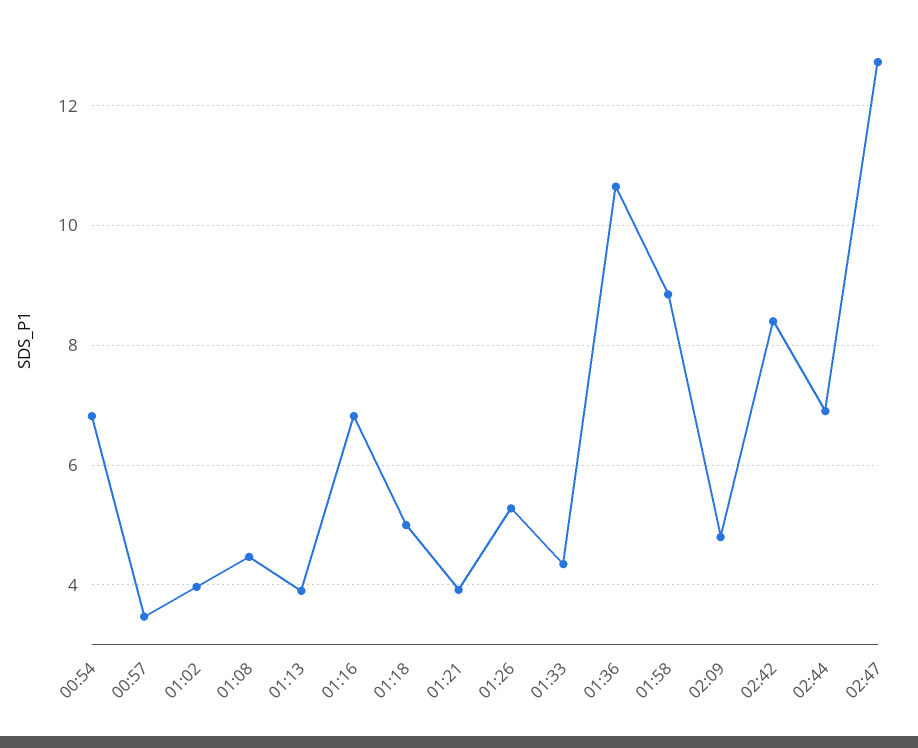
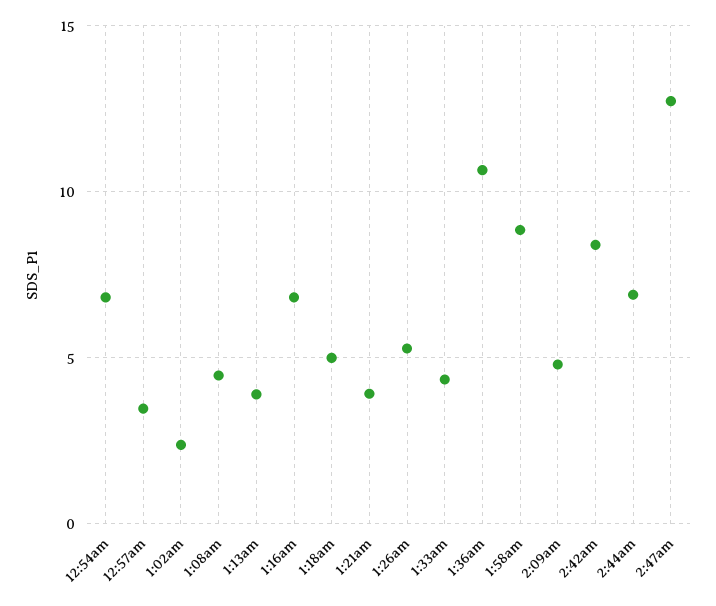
  {
    "00:54": 6.8,
    "00:57": 3.4,
-   "01:02": 4,
+   "01:02": 2.5,
    "01:08": 4.4,
    "01:13": 4,
    "01:16": 6.8,
    "01:18": 5,
    "01:21": 4,
    "01:26": 5.2,
    "01:33": 4.4,
    "01:36": 10.6,
    "01:58": 8.8,
    "02:09": 4.8,
    "02:42": 8.4,
    "02:44": 7,
    "02:47": 12.8
  }

